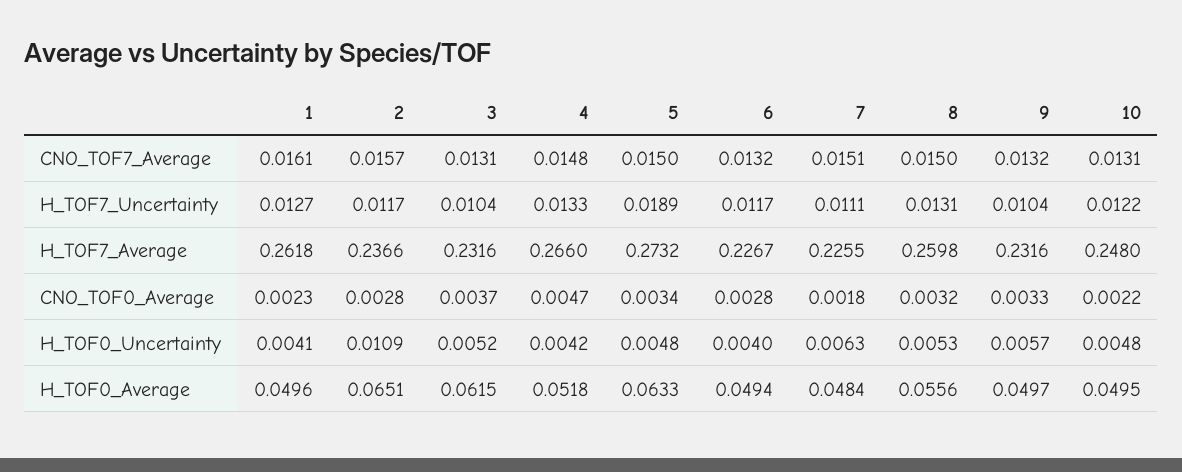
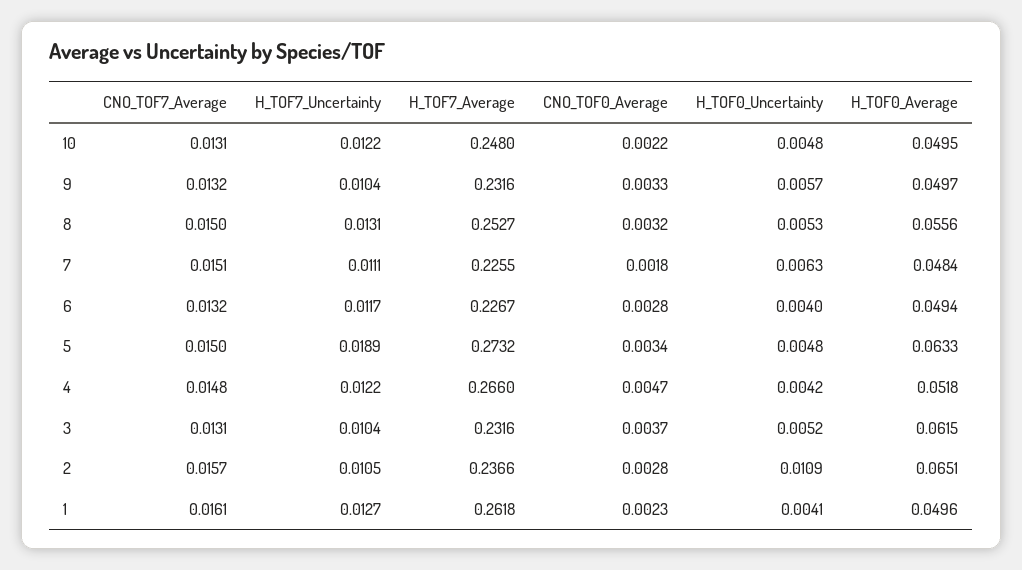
  {
    "1": {
      "CNO_TOF7_Average": 0.0161,
      "H_TOF7_Uncertainty": 0.0127,
      "H_TOF7_Average": 0.2618,
      "CNO_TOF0_Average": 0.0023,
      "H_TOF0_Uncertainty": 0.0041,
      "H_TOF0_Average": 0.0496
    },
    "2": {
      "CNO_TOF7_Average": 0.0157,
-     "H_TOF7_Uncertainty": 0.0117,
+     "H_TOF7_Uncertainty": 0.0105,
      "H_TOF7_Average": 0.2366,
      "CNO_TOF0_Average": 0.0028,
      "H_TOF0_Uncertainty": 0.0109,
      "H_TOF0_Average": 0.0651
    },
    "3": {
      "CNO_TOF7_Average": 0.0131,
      "H_TOF7_Uncertainty": 0.0104,
      "H_TOF7_Average": 0.2316,
      "CNO_TOF0_Average": 0.0037,
      "H_TOF0_Uncertainty": 0.0052,
      "H_TOF0_Average": 0.0615
    },
    "4": {
      "CNO_TOF7_Average": 0.0148,
-     "H_TOF7_Uncertainty": 0.0133,
+     "H_TOF7_Uncertainty": 0.0122,
      "H_TOF7_Average": 0.266,
      "CNO_TOF0_Average": 0.0047,
      "H_TOF0_Uncertainty": 0.0042,
      "H_TOF0_Average": 0.0518
    },
    "5": {
      "CNO_TOF7_Average": 0.015,
      "H_TOF7_Uncertainty": 0.0189,
      "H_TOF7_Average": 0.2732,
      "CNO_TOF0_Average": 0.0034,
      "H_TOF0_Uncertainty": 0.0048,
      "H_TOF0_Average": 0.0633
    },
    "6": {
      "CNO_TOF7_Average": 0.0132,
      "H_TOF7_Uncertainty": 0.0117,
      "H_TOF7_Average": 0.2267,
      "CNO_TOF0_Average": 0.0028,
      "H_TOF0_Uncertainty": 0.004,
      "H_TOF0_Average": 0.0494
    },
    "7": {
      "CNO_TOF7_Average": 0.0151,
      "H_TOF7_Uncertainty": 0.0111,
      "H_TOF7_Average": 0.2255,
      "CNO_TOF0_Average": 0.0018,
      "H_TOF0_Uncertainty": 0.0063,
      "H_TOF0_Average": 0.0484
    },
    "8": {
      "CNO_TOF7_Average": 0.015,
      "H_TOF7_Uncertainty": 0.0131,
-     "H_TOF7_Average": 0.2598,
+     "H_TOF7_Average": 0.2527,
      "CNO_TOF0_Average": 0.0032,
      "H_TOF0_Uncertainty": 0.0053,
      "H_TOF0_Average": 0.0556
    },
    "9": {
      "CNO_TOF7_Average": 0.0132,
      "H_TOF7_Uncertainty": 0.0104,
      "H_TOF7_Average": 0.2316,
      "CNO_TOF0_Average": 0.0033,
      "H_TOF0_Uncertainty": 0.0057,
      "H_TOF0_Average": 0.0497
    },
    "10": {
      "CNO_TOF7_Average": 0.0131,
      "H_TOF7_Uncertainty": 0.0122,
      "H_TOF7_Average": 0.248,
      "CNO_TOF0_Average": 0.0022,
      "H_TOF0_Uncertainty": 0.0048,
      "H_TOF0_Average": 0.0495
    }
  }

